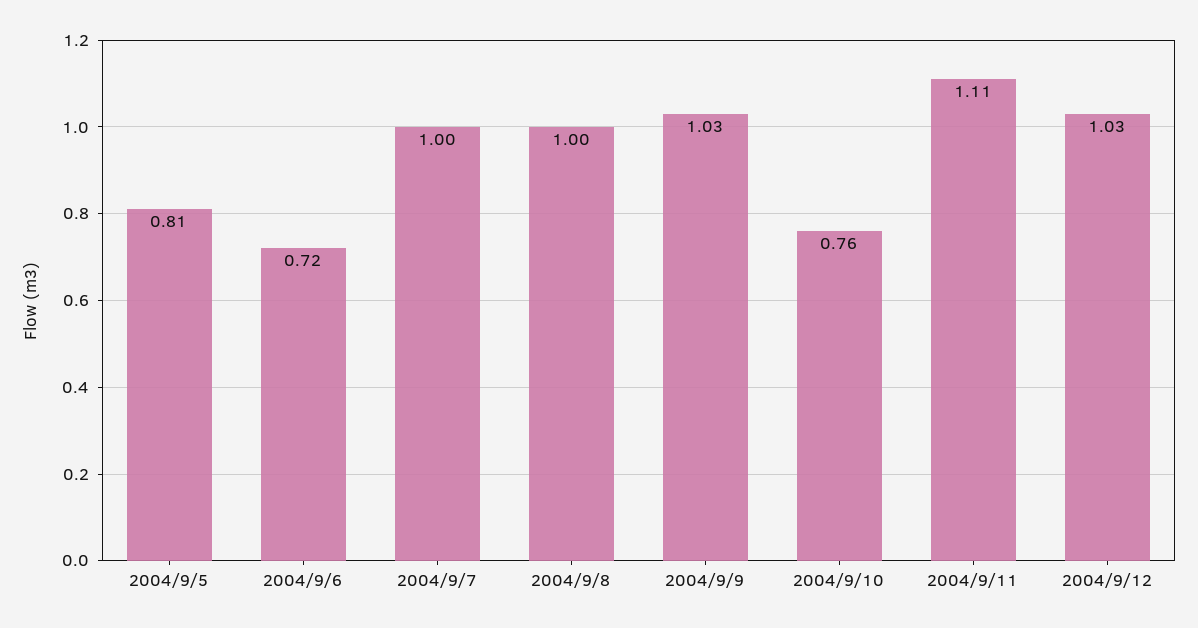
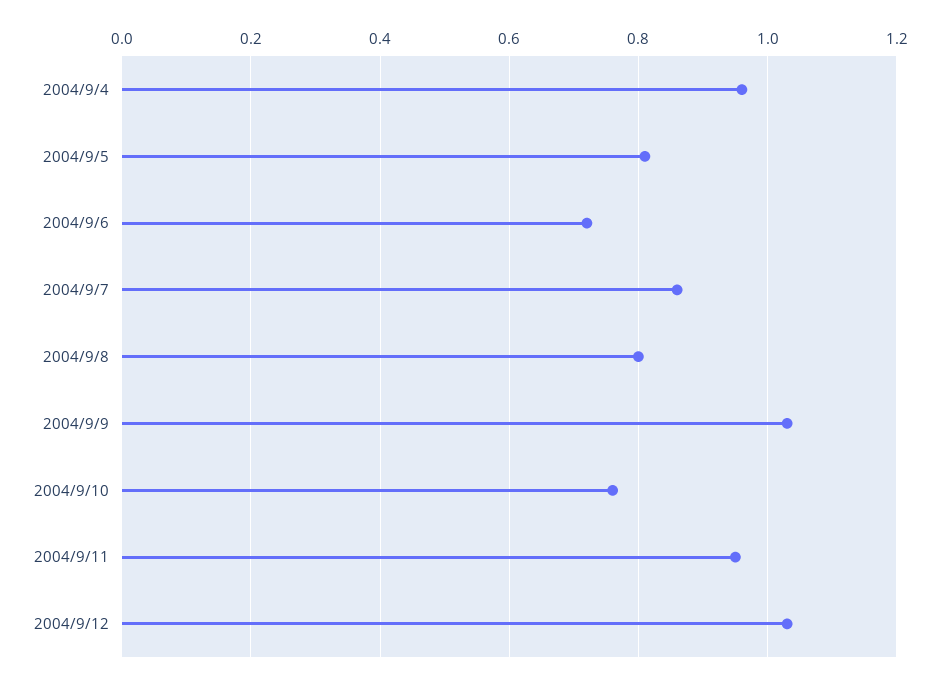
  {
    "2004/9/5": 0.81,
    "2004/9/6": 0.72,
-   "2004/9/7": 1,
+   "2004/9/7": 0.85,
-   "2004/9/8": 1,
+   "2004/9/8": 0.8,
    "2004/9/9": 1.03,
    "2004/9/10": 0.76,
-   "2004/9/11": 1.11,
+   "2004/9/11": 0.95,
-   "2004/9/12": 1.03
+   "2004/9/12": 1.03,
+   "2004/9/4": 0.95
  }

